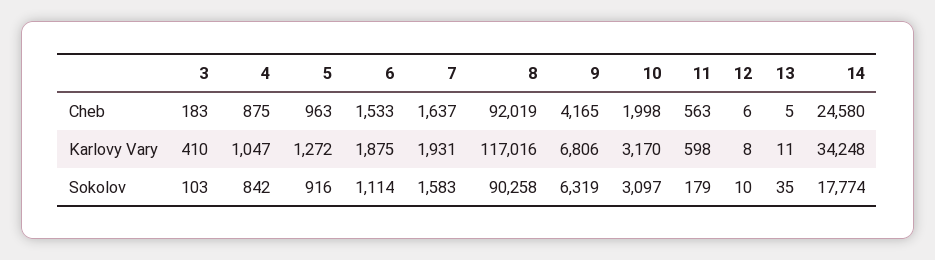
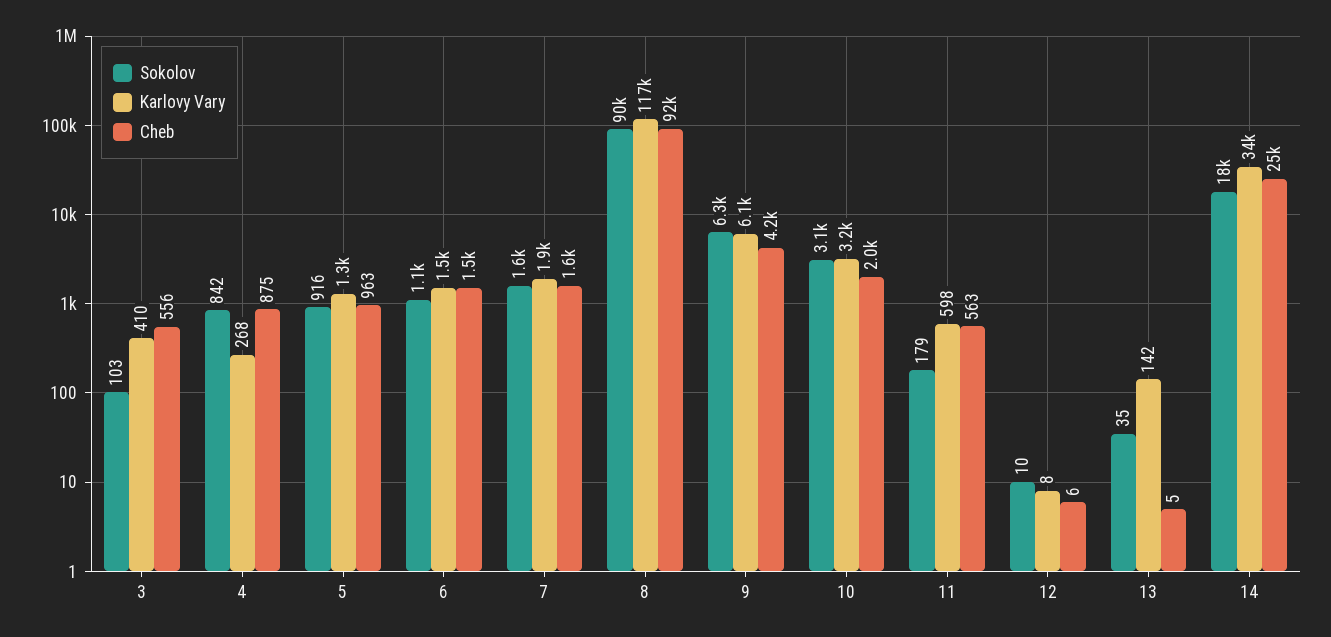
  {
    "Cheb": {
-     "3": 183,
+     "3": 556,
      "4": 875,
      "5": 963,
      "6": 1533,
      "7": 1637,
      "8": 92019,
      "9": 4165,
      "10": 1998,
      "11": 563,
      "12": 6,
      "13": 5,
      "14": 24580
    },
    "Karlovy Vary": {
      "3": 410,
-     "4": 1047,
+     "4": 268,
      "5": 1272,
-     "6": 1875,
+     "6": 1500,
      "7": 1931,
      "8": 117016,
-     "9": 6806,
+     "9": 6100,
      "10": 3170,
      "11": 598,
      "12": 8,
-     "13": 11,
+     "13": 142,
      "14": 34248
    },
    "Sokolov": {
      "3": 103,
      "4": 842,
      "5": 916,
      "6": 1114,
      "7": 1583,
      "8": 90258,
      "9": 6319,
      "10": 3097,
      "11": 179,
      "12": 10,
      "13": 35,
      "14": 17774
    }
  }

